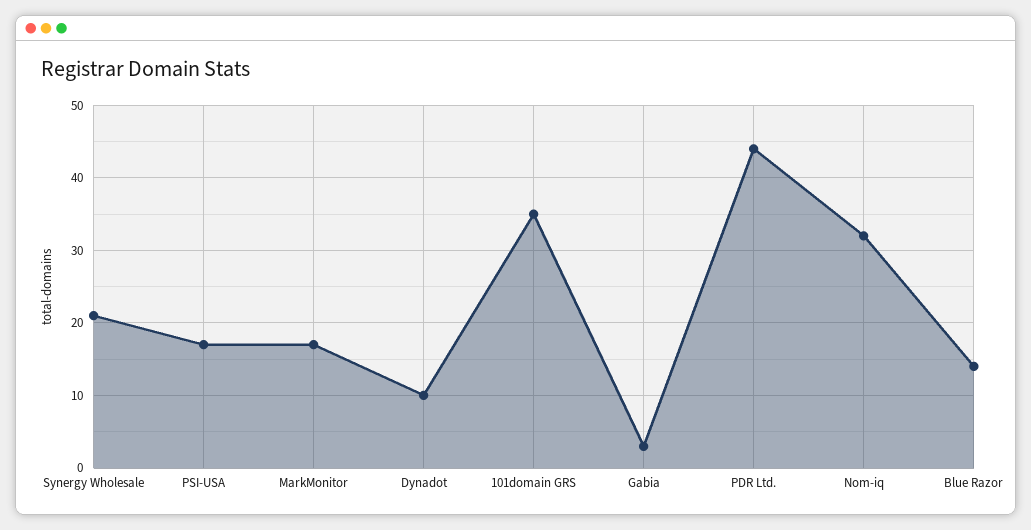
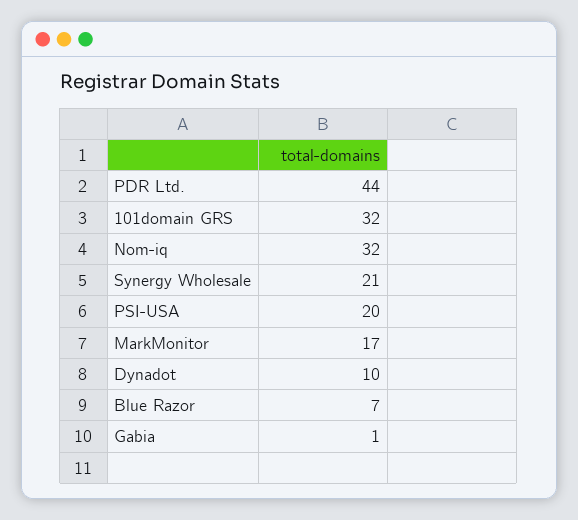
  {
    "Synergy Wholesale": 21,
-   "PSI-USA": 17,
+   "PSI-USA": 20,
    "MarkMonitor": 17,
    "Dynadot": 10,
-   "101domain GRS": 35,
+   "101domain GRS": 32,
-   "Gabia": 3,
+   "Gabia": 1,
    "PDR Ltd.": 44,
    "Nom-iq": 32,
-   "Blue Razor": 14
+   "Blue Razor": 7
  }

